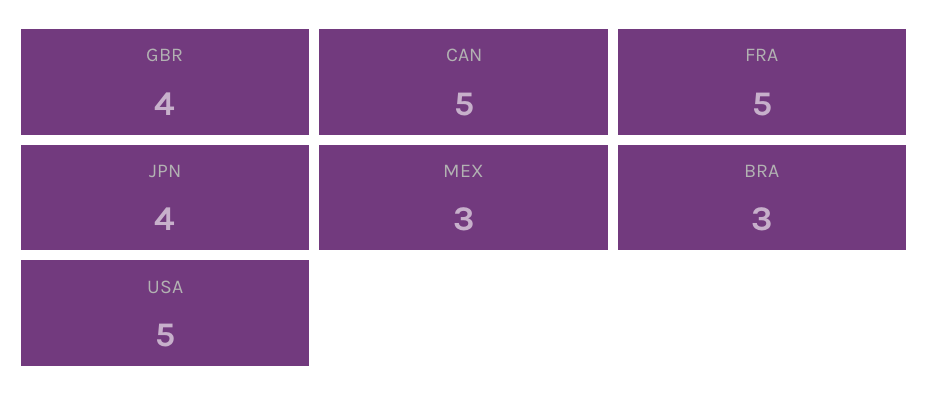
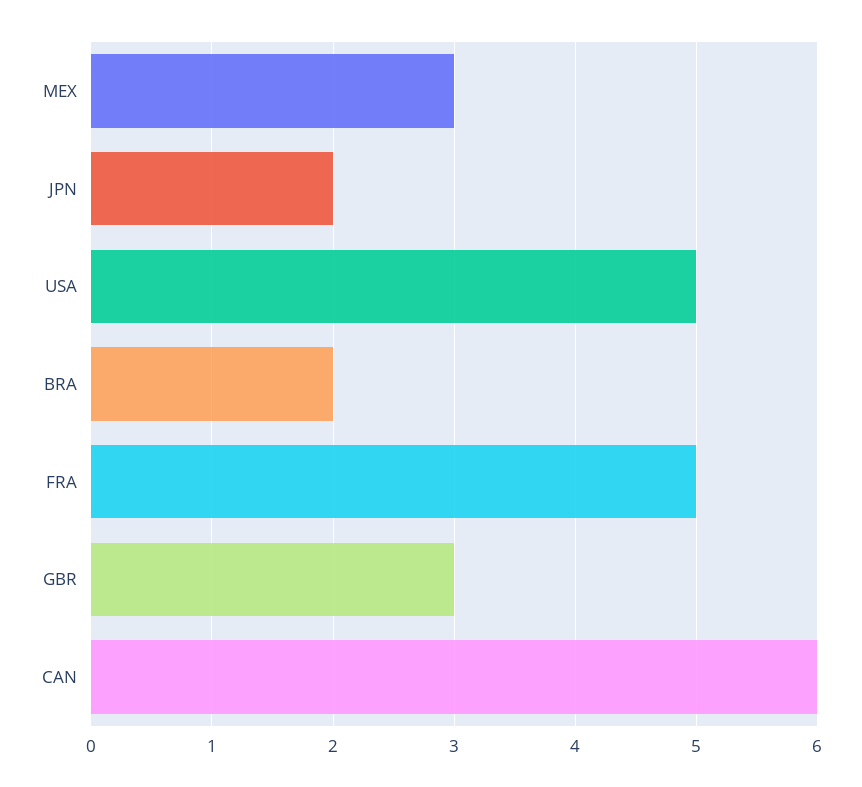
  {
-   "GBR": 4,
+   "GBR": 3,
-   "CAN": 5,
+   "CAN": 6,
    "FRA": 5,
-   "JPN": 4,
+   "JPN": 2,
    "MEX": 3,
-   "BRA": 3,
+   "BRA": 2,
    "USA": 5
  }

